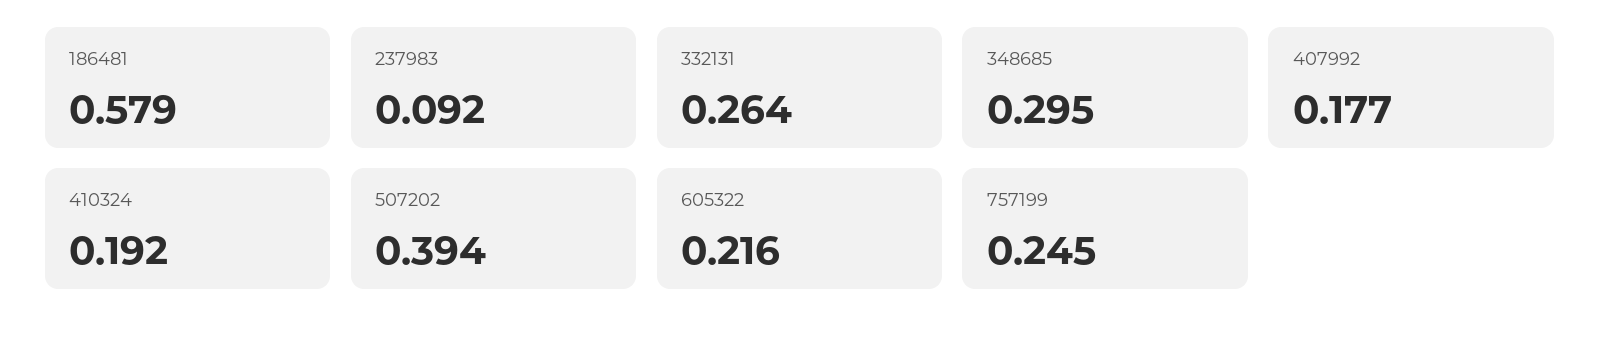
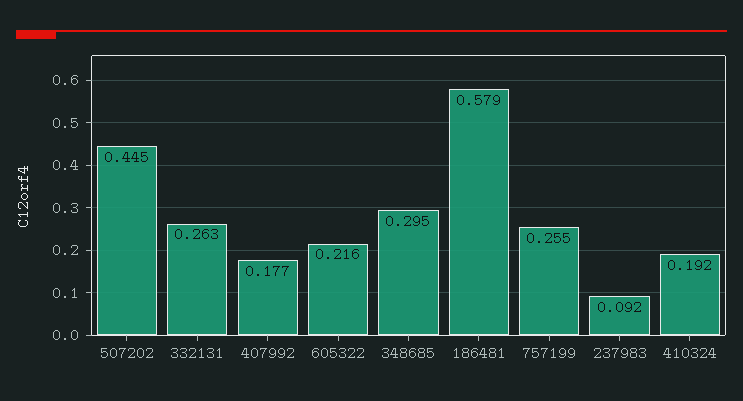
  {
    "186481": 0.579,
    "237983": 0.092,
-   "332131": 0.264,
+   "332131": 0.263,
    "348685": 0.295,
    "407992": 0.177,
    "410324": 0.192,
-   "507202": 0.394,
+   "507202": 0.445,
    "605322": 0.216,
-   "757199": 0.245
+   "757199": 0.255
  }

